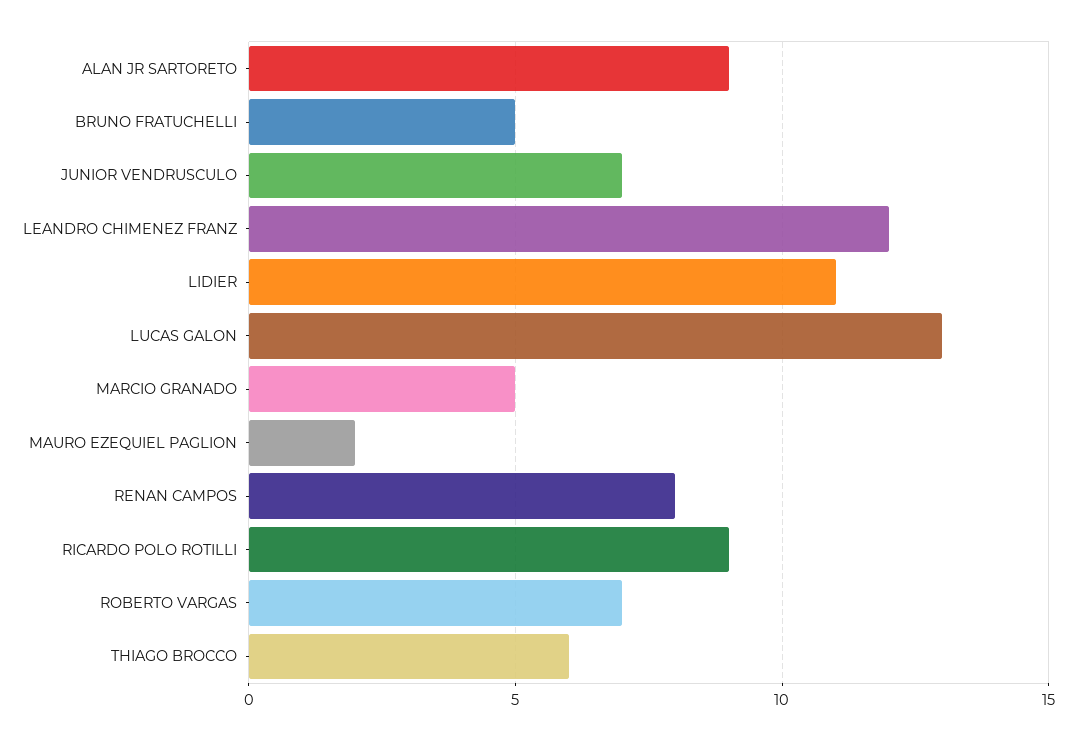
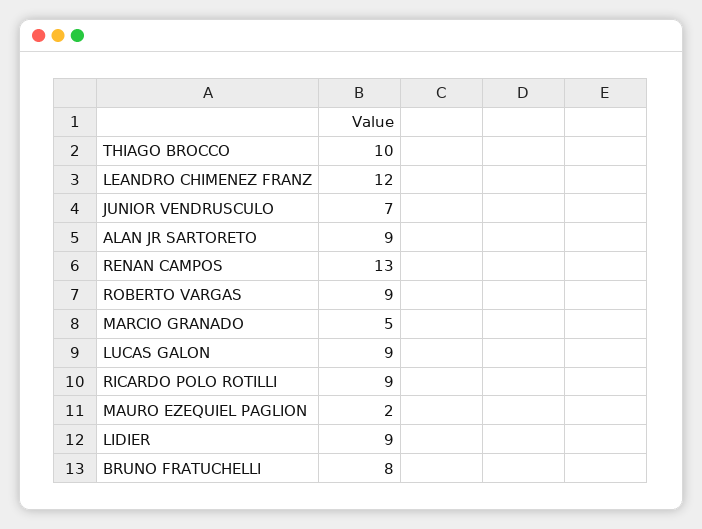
  {
    "ALAN JR SARTORETO": 9,
-   "BRUNO FRATUCHELLI": 5,
+   "BRUNO FRATUCHELLI": 8,
    "JUNIOR VENDRUSCULO": 7,
    "LEANDRO CHIMENEZ FRANZ": 12,
-   "LIDIER": 11,
+   "LIDIER": 9,
-   "LUCAS GALON": 13,
+   "LUCAS GALON": 9,
    "MARCIO GRANADO": 5,
    "MAURO EZEQUIEL PAGLION": 2,
-   "RENAN CAMPOS": 8,
+   "RENAN CAMPOS": 13,
    "RICARDO POLO ROTILLI": 9,
-   "ROBERTO VARGAS": 7,
+   "ROBERTO VARGAS": 9,
-   "THIAGO BROCCO": 6
+   "THIAGO BROCCO": 10
  }

